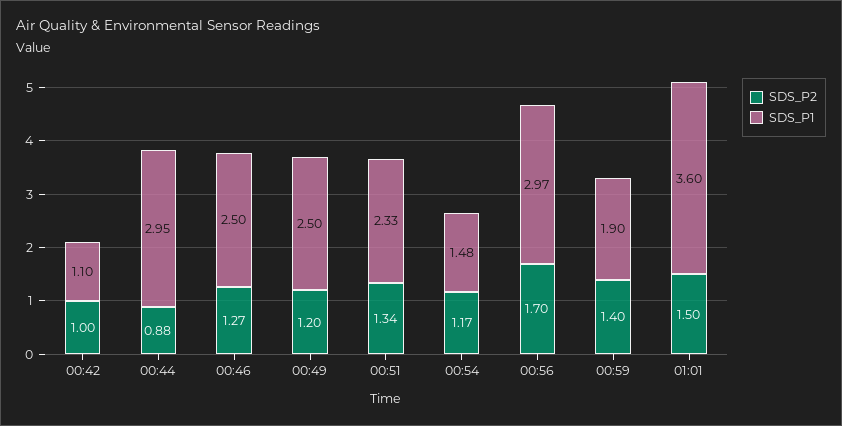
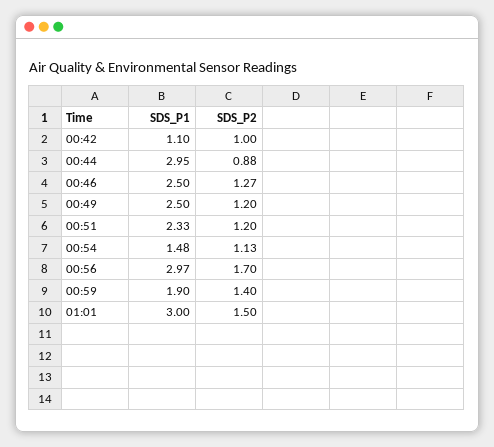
  {
    "SDS_P2": {
      "00:42": 1,
      "00:44": 0.88,
      "00:46": 1.27,
      "00:49": 1.2,
-     "00:51": 1.34,
+     "00:51": 1.2,
-     "00:54": 1.17,
+     "00:54": 1.13,
      "00:56": 1.7,
      "00:59": 1.4,
      "01:01": 1.5
    },
    "SDS_P1": {
      "00:42": 1.1,
      "00:44": 2.95,
      "00:46": 2.5,
      "00:49": 2.5,
      "00:51": 2.33,
      "00:54": 1.48,
      "00:56": 2.97,
      "00:59": 1.9,
-     "01:01": 3.6
+     "01:01": 3
    }
  }

